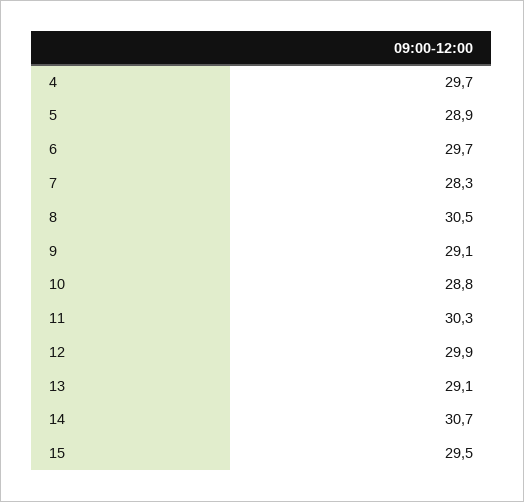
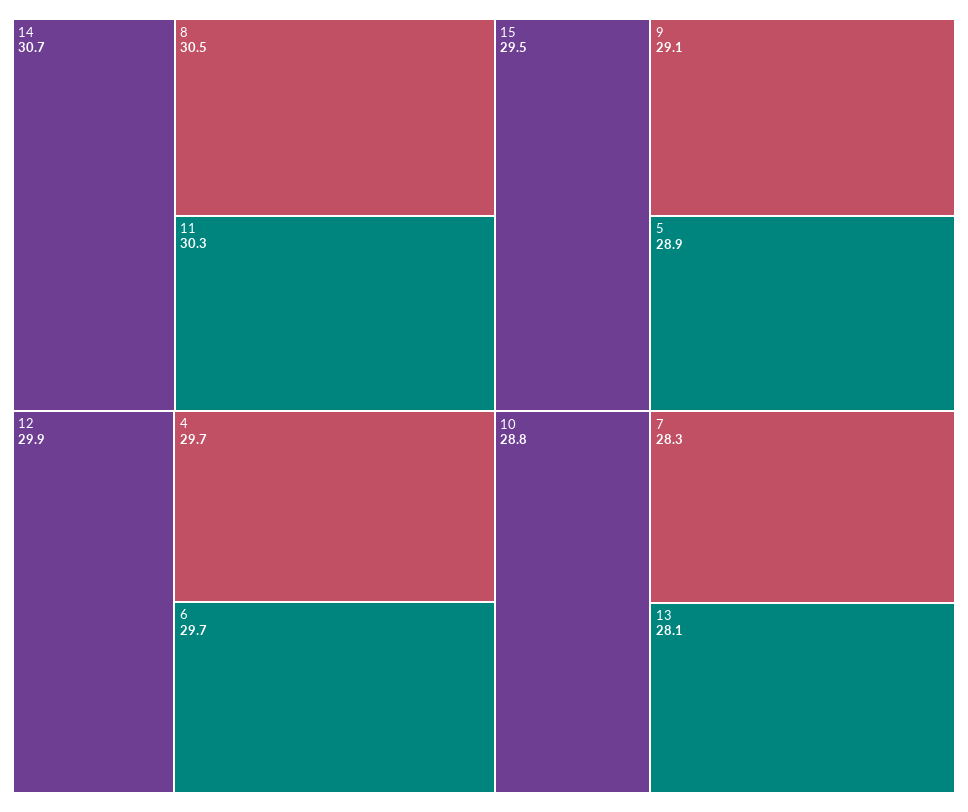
  {
    "4": 29.7,
    "5": 28.9,
    "6": 29.7,
    "7": 28.3,
    "8": 30.5,
    "9": 29.1,
    "10": 28.8,
    "11": 30.3,
    "12": 29.9,
-   "13": 29.1,
+   "13": 28.1,
    "14": 30.7,
    "15": 29.5
  }

